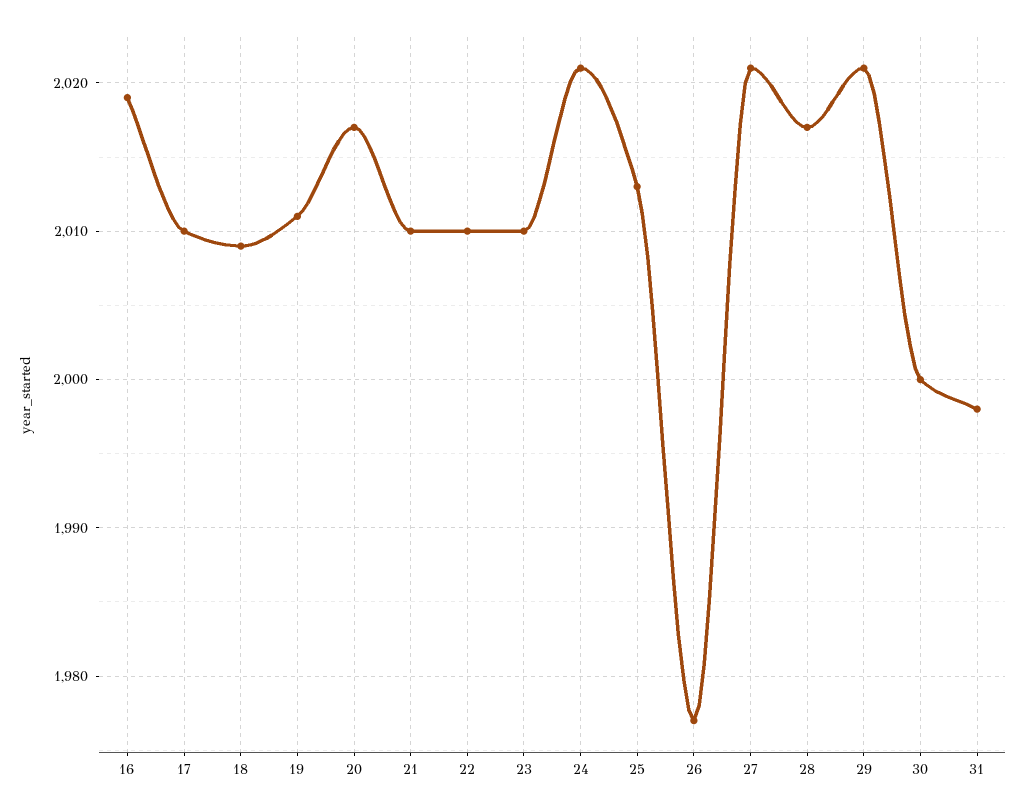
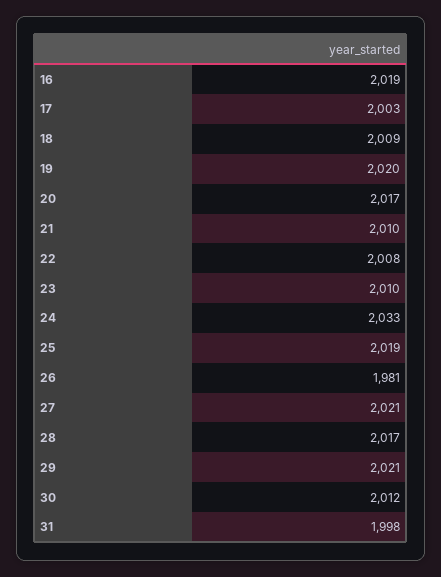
  {
    "16": 2019,
-   "17": 2010,
+   "17": 2003,
    "18": 2009,
-   "19": 2011,
+   "19": 2020,
    "20": 2017,
    "21": 2010,
-   "22": 2010,
+   "22": 2008,
    "23": 2010,
-   "24": 2021,
+   "24": 2033,
-   "25": 2013,
+   "25": 2019,
-   "26": 1977,
+   "26": 1981,
    "27": 2021,
    "28": 2017,
    "29": 2021,
-   "30": 2000,
+   "30": 2012,
    "31": 1998
  }

